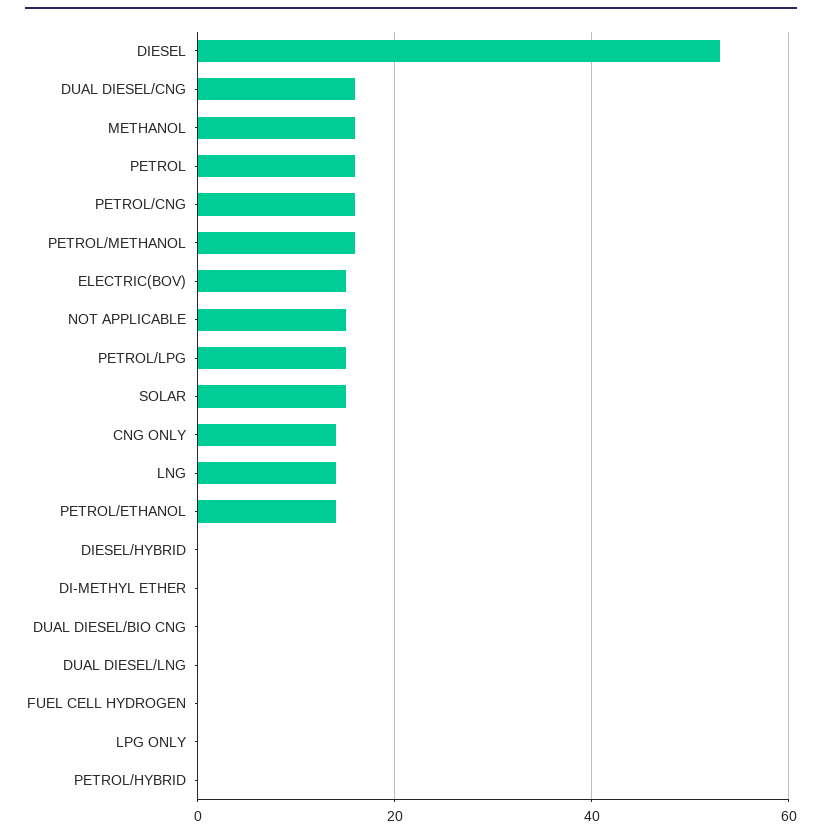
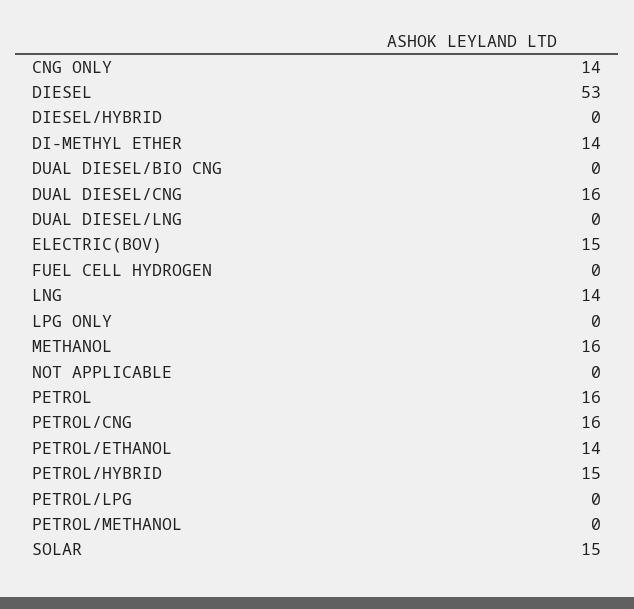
  {
    "DIESEL": 53,
    "DUAL DIESEL/CNG": 16,
    "METHANOL": 16,
    "PETROL": 16,
    "PETROL/CNG": 16,
-   "PETROL/METHANOL": 15,
+   "PETROL/METHANOL": 0,
    "ELECTRIC(BOV)": 15,
-   "NOT APPLICABLE": 15,
+   "NOT APPLICABLE": 0,
-   "PETROL/LPG": 15,
+   "PETROL/LPG": 0,
    "SOLAR": 15,
    "CNG ONLY": 14,
    "LNG": 14,
    "PETROL/ETHANOL": 14,
    "DIESEL/HYBRID": 0,
-   "DI-METHYL ETHER": 0,
+   "DI-METHYL ETHER": 14,
    "DUAL DIESEL/BIO CNG": 0,
    "DUAL DIESEL/LNG": 0,
    "FUEL CELL HYDROGEN": 0,
    "LPG ONLY": 0,
-   "PETROL/HYBRID": 0
+   "PETROL/HYBRID": 15
  }

